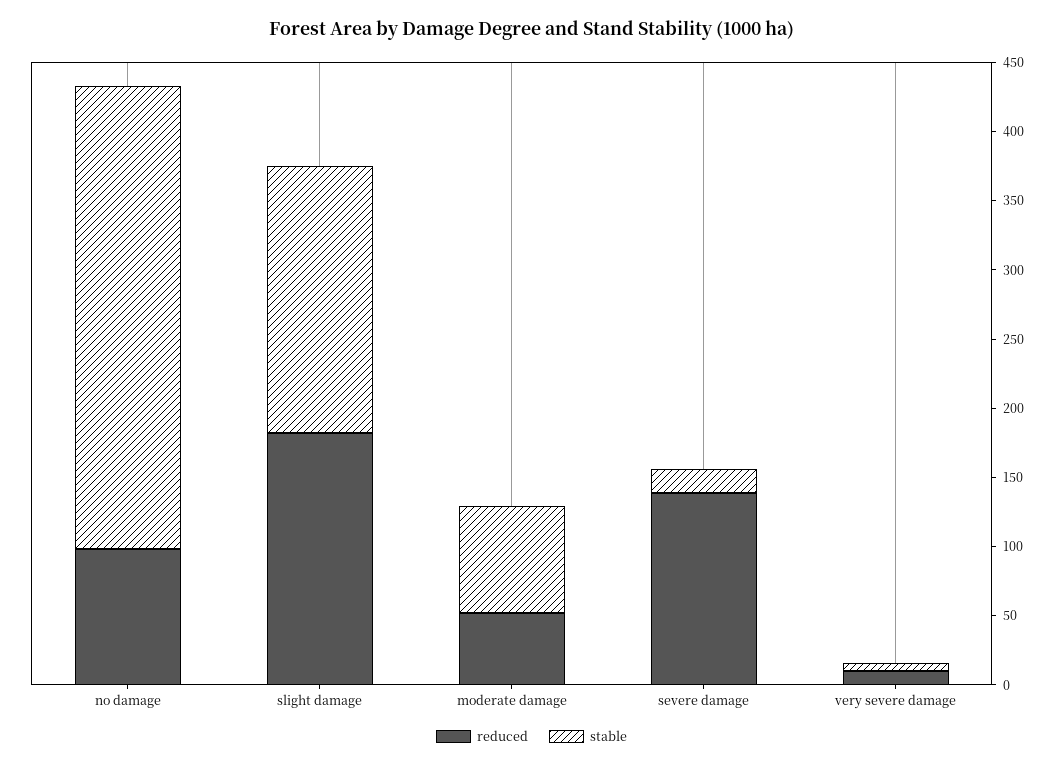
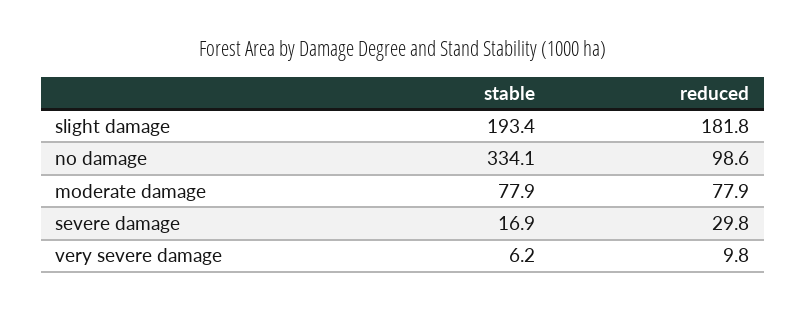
  {
    "reduced": {
      "no damage": 98.6,
      "slight damage": 181.8,
-     "moderate damage": 50,
+     "moderate damage": 77.9,
-     "severe damage": 140,
+     "severe damage": 29.8,
      "very severe damage": 9.8
    },
    "stable": {
      "no damage": 334.1,
      "slight damage": 193.4,
      "moderate damage": 77.9,
      "severe damage": 16.9,
      "very severe damage": 6.2
    }
  }

